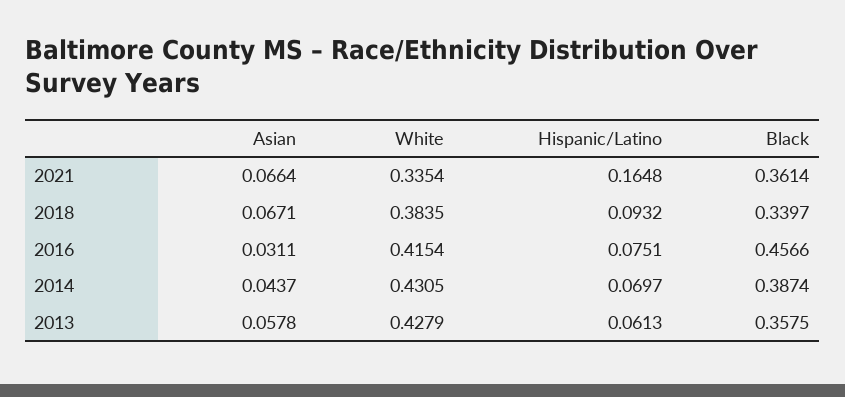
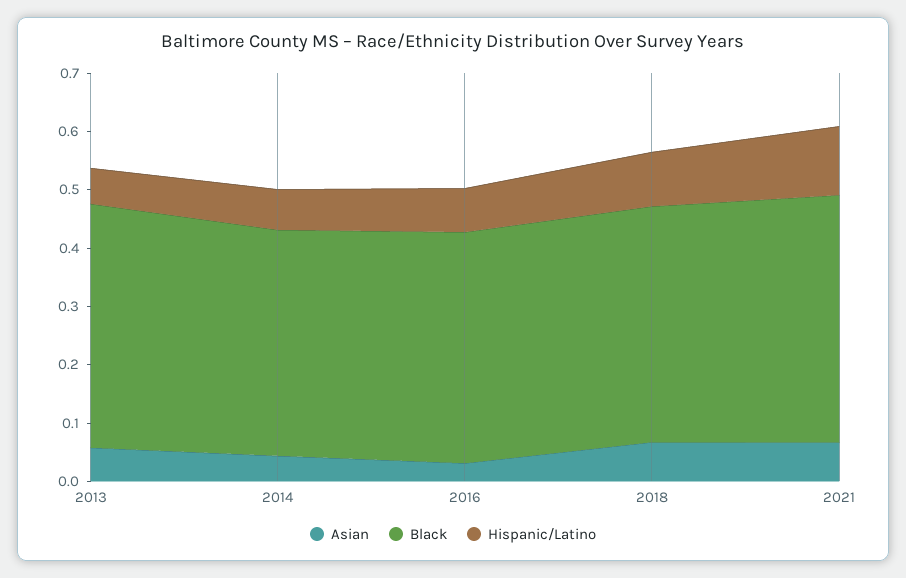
  {
    "Asian": {
      "2021": 0.0664,
      "2018": 0.0671,
      "2016": 0.0311,
      "2014": 0.0437,
      "2013": 0.0578
    },
-   "White": {
-     "2021": 0.3354,
-     "2018": 0.3835,
-     "2016": 0.4154,
-     "2014": 0.4305,
-     "2013": 0.4279
-   },
    "Hispanic/Latino": {
-     "2021": 0.1648,
+     "2021": 0.12,
      "2018": 0.0932,
      "2016": 0.0751,
      "2014": 0.0697,
      "2013": 0.0613
    },
    "Black": {
-     "2021": 0.3614,
+     "2021": 0.42,
-     "2018": 0.3397,
+     "2018": 0.4,
-     "2016": 0.4566,
+     "2016": 0.4,
      "2014": 0.3874,
-     "2013": 0.3575
+     "2013": 0.42
    }
  }

